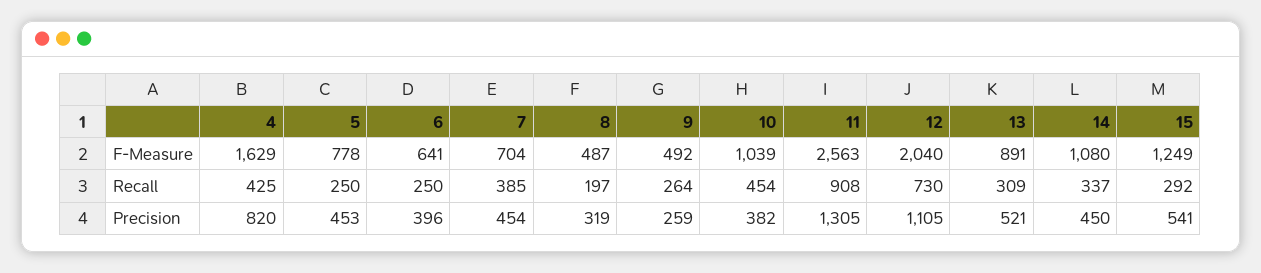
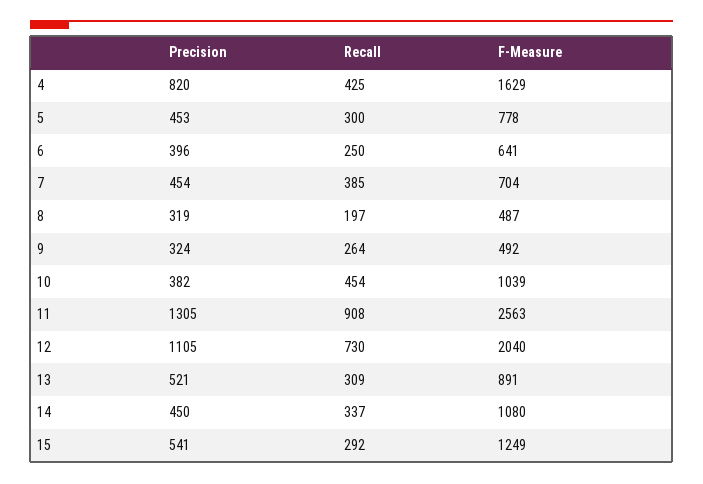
  {
    "4": {
      "F-Measure": 1629,
      "Recall": 425,
      "Precision": 820
    },
    "5": {
      "F-Measure": 778,
-     "Recall": 250,
+     "Recall": 300,
      "Precision": 453
    },
    "6": {
      "F-Measure": 641,
      "Recall": 250,
      "Precision": 396
    },
    "7": {
      "F-Measure": 704,
      "Recall": 385,
      "Precision": 454
    },
    "8": {
      "F-Measure": 487,
      "Recall": 197,
      "Precision": 319
    },
    "9": {
      "F-Measure": 492,
      "Recall": 264,
-     "Precision": 259
+     "Precision": 324
    },
    "10": {
      "F-Measure": 1039,
      "Recall": 454,
      "Precision": 382
    },
    "11": {
      "F-Measure": 2563,
      "Recall": 908,
      "Precision": 1305
    },
    "12": {
      "F-Measure": 2040,
      "Recall": 730,
      "Precision": 1105
    },
    "13": {
      "F-Measure": 891,
      "Recall": 309,
      "Precision": 521
    },
    "14": {
      "F-Measure": 1080,
      "Recall": 337,
      "Precision": 450
    },
    "15": {
      "F-Measure": 1249,
      "Recall": 292,
      "Precision": 541
    }
  }

